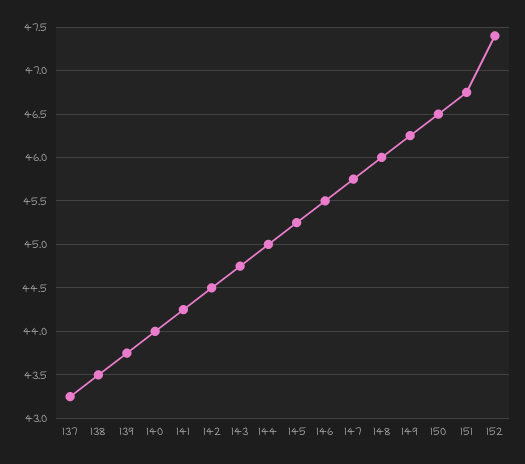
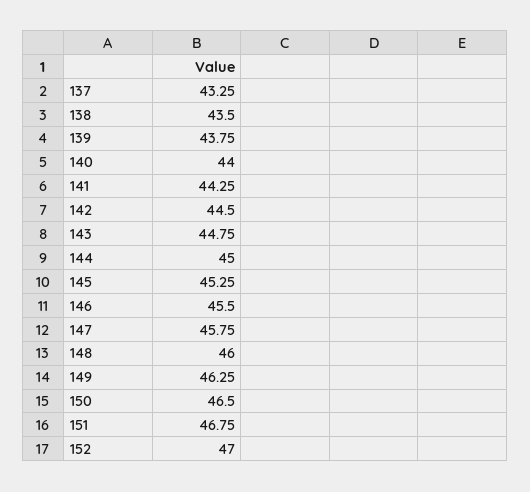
  {
    "137": 43.25,
    "138": 43.5,
    "139": 43.75,
    "140": 44,
    "141": 44.25,
    "142": 44.5,
    "143": 44.75,
    "144": 45,
    "145": 45.25,
    "146": 45.5,
    "147": 45.75,
    "148": 46,
    "149": 46.25,
    "150": 46.5,
    "151": 46.75,
-   "152": 47.4
+   "152": 47
  }

